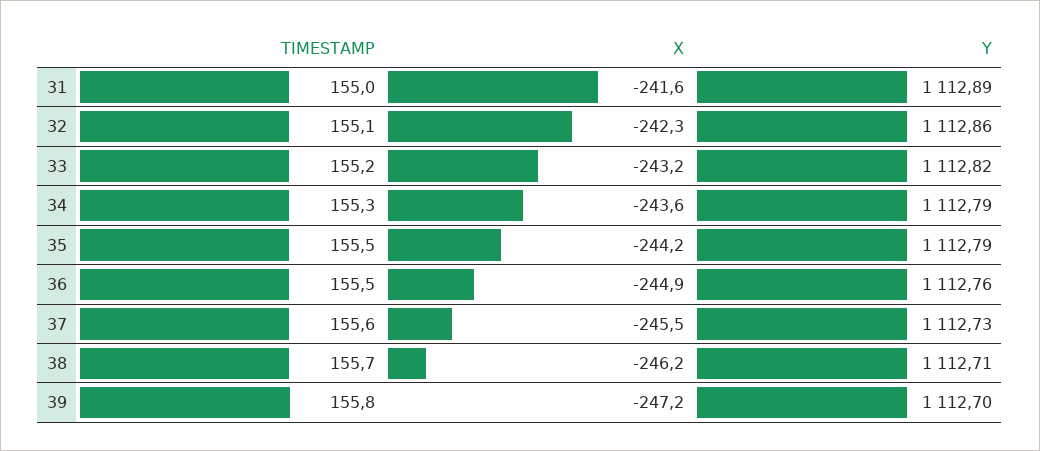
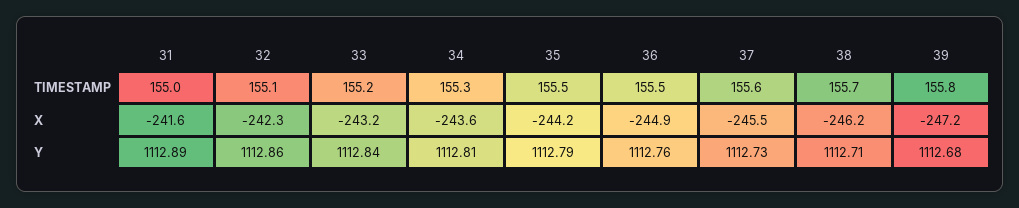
  {
    "TIMESTAMP": {
      "31": 155,
      "32": 155.1,
      "33": 155.2,
      "34": 155.3,
      "35": 155.5,
      "36": 155.5,
      "37": 155.6,
      "38": 155.7,
      "39": 155.8
    },
    "X": {
      "31": -241.6,
      "32": -242.3,
      "33": -243.2,
      "34": -243.6,
      "35": -244.2,
      "36": -244.9,
      "37": -245.5,
      "38": -246.2,
      "39": -247.2
    },
    "Y": {
      "31": 1112.89,
      "32": 1112.86,
-     "33": 1112.82,
+     "33": 1112.84,
-     "34": 1112.79,
+     "34": 1112.81,
      "35": 1112.79,
      "36": 1112.76,
      "37": 1112.73,
      "38": 1112.71,
-     "39": 1112.7
+     "39": 1112.68
    }
  }

